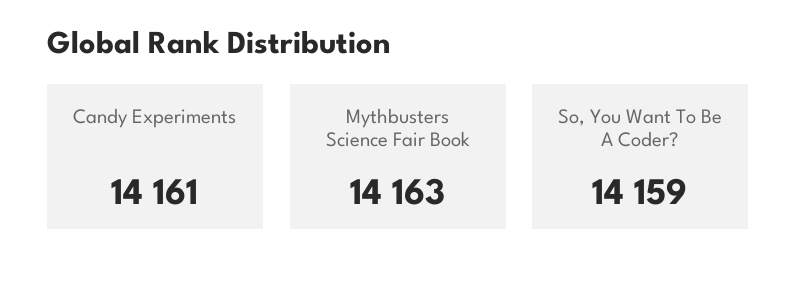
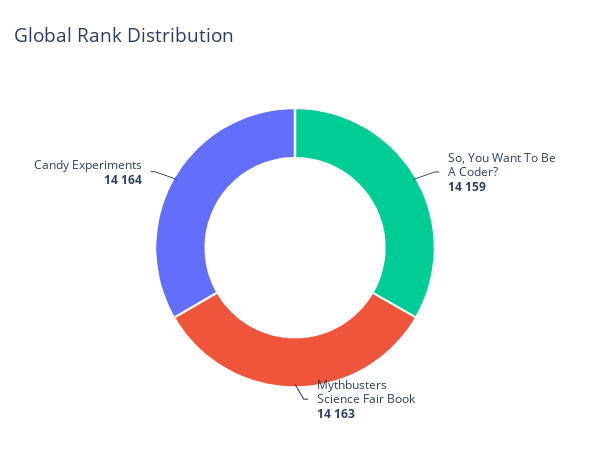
  {
-   "Candy Experiments": 14161,
+   "Candy Experiments": 14164,
    "Mythbusters Science Fair Book": 14163,
    "So, You Want To Be A Coder?": 14159
  }

